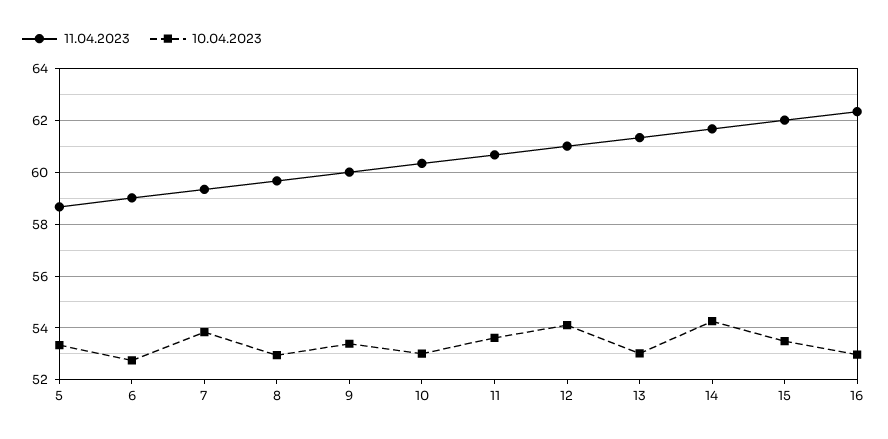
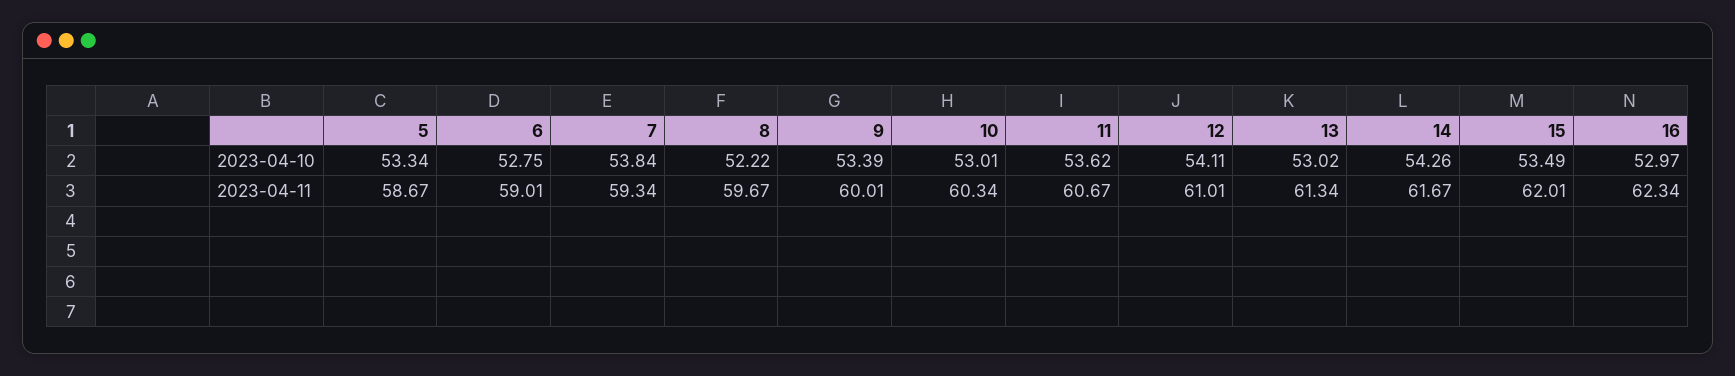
  {
    "11.04.2023": {
      "5": 58.67,
      "6": 59.01,
      "7": 59.34,
      "8": 59.67,
      "9": 60.01,
      "10": 60.34,
      "11": 60.67,
      "12": 61.01,
      "13": 61.34,
      "14": 61.67,
      "15": 62.01,
      "16": 62.34
    },
    "10.04.2023": {
      "5": 53.34,
      "6": 52.75,
      "7": 53.84,
-     "8": 53,
+     "8": 52.22,
      "9": 53.39,
      "10": 53.01,
      "11": 53.62,
      "12": 54.11,
      "13": 53.02,
      "14": 54.26,
      "15": 53.49,
      "16": 52.97
    }
  }

